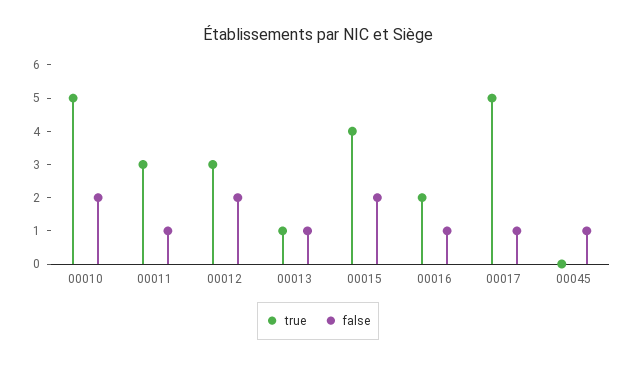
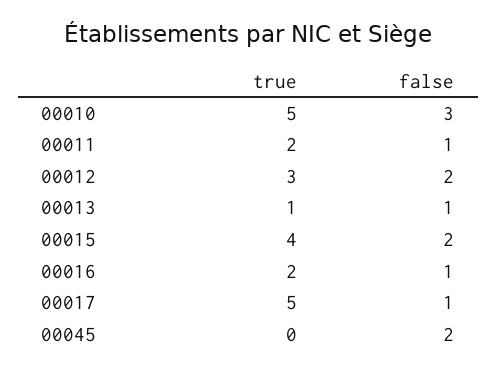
  {
    "true": {
      "00010": 5,
-     "00011": 3,
+     "00011": 2,
      "00012": 3,
      "00013": 1,
      "00015": 4,
      "00016": 2,
      "00017": 5,
      "00045": 0
    },
    "false": {
-     "00010": 2,
+     "00010": 3,
      "00011": 1,
      "00012": 2,
      "00013": 1,
      "00015": 2,
      "00016": 1,
      "00017": 1,
-     "00045": 1
+     "00045": 2
    }
  }

